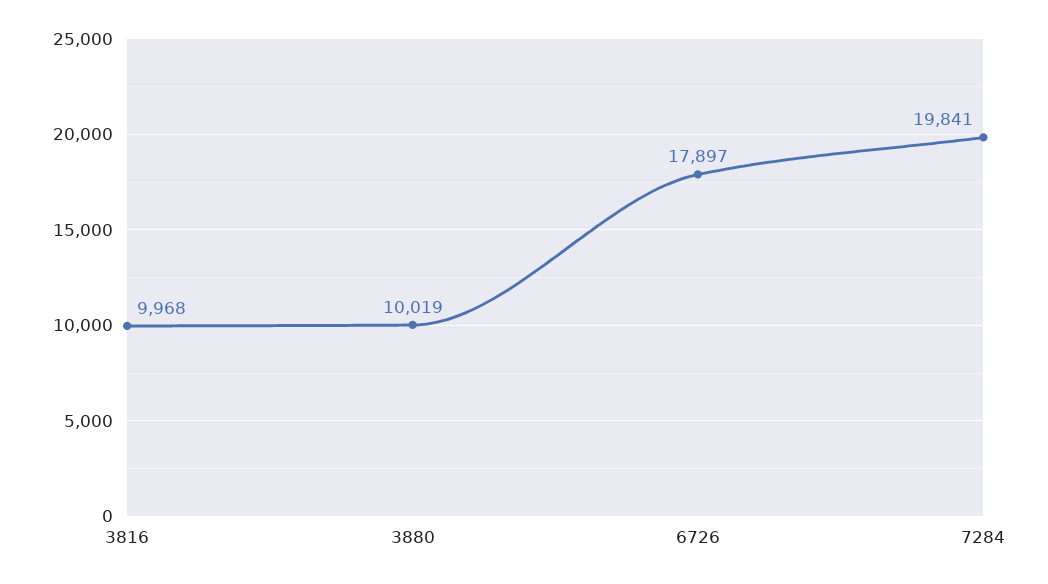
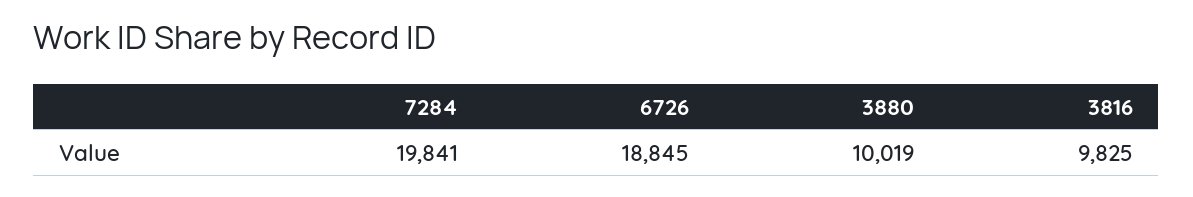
  {
-   "3816": 9968,
+   "3816": 9825,
    "3880": 10019,
-   "6726": 17897,
+   "6726": 18845,
    "7284": 19841
  }

